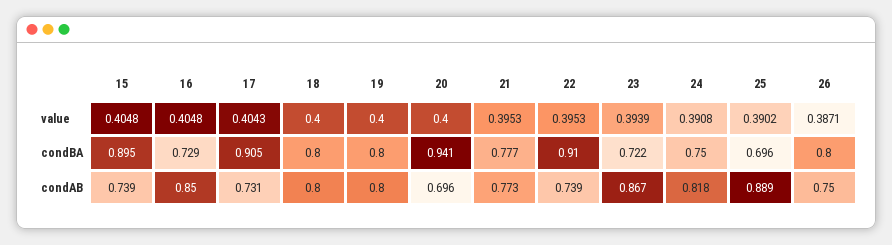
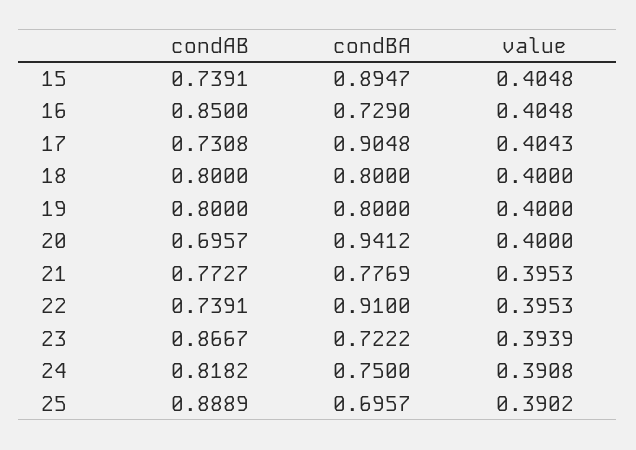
  {
    "15": {
      "value": 0.4048,
      "condBA": 0.8947,
      "condAB": 0.7391
    },
    "16": {
      "value": 0.4048,
      "condBA": 0.729,
      "condAB": 0.85
    },
    "17": {
      "value": 0.4043,
      "condBA": 0.9048,
      "condAB": 0.7308
    },
    "18": {
      "value": 0.4,
      "condBA": 0.8,
      "condAB": 0.8
    },
    "19": {
      "value": 0.4,
      "condBA": 0.8,
      "condAB": 0.8
    },
    "20": {
      "value": 0.4,
      "condBA": 0.9412,
      "condAB": 0.6957
    },
    "21": {
      "value": 0.3953,
      "condBA": 0.7769,
      "condAB": 0.7727
    },
    "22": {
      "value": 0.3953,
      "condBA": 0.91,
      "condAB": 0.7391
    },
    "23": {
      "value": 0.3939,
      "condBA": 0.7222,
      "condAB": 0.8667
    },
    "24": {
      "value": 0.3908,
      "condBA": 0.75,
      "condAB": 0.8182
    },
    "25": {
      "value": 0.3902,
      "condBA": 0.6957,
      "condAB": 0.8889
-   },
+   }
-   "26": {
-     "value": 0.3871,
-     "condBA": 0.8,
-     "condAB": 0.75
-   }
  }

